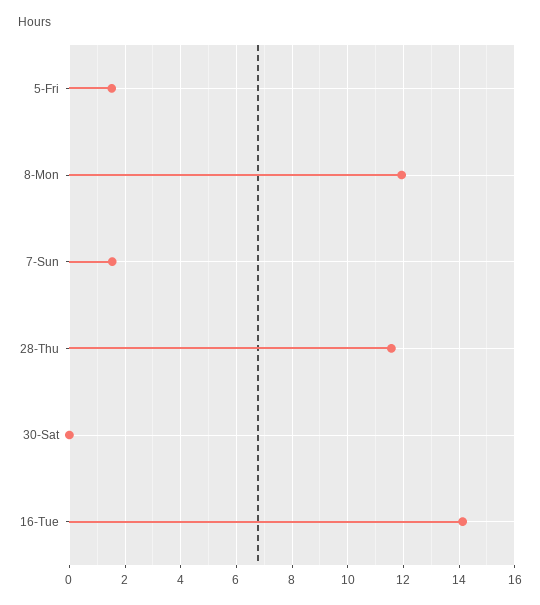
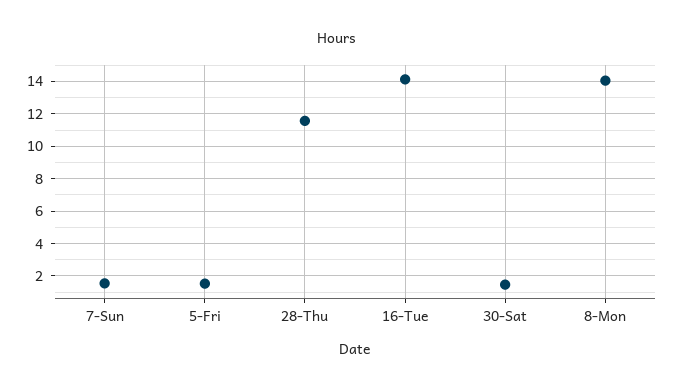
  {
    "5-Fri": 1.5,
-   "8-Mon": 12,
+   "8-Mon": 14,
    "7-Sun": 1.5,
    "28-Thu": 11.5,
-   "30-Sat": 0,
+   "30-Sat": 1.5,
    "16-Tue": 14.25
  }

